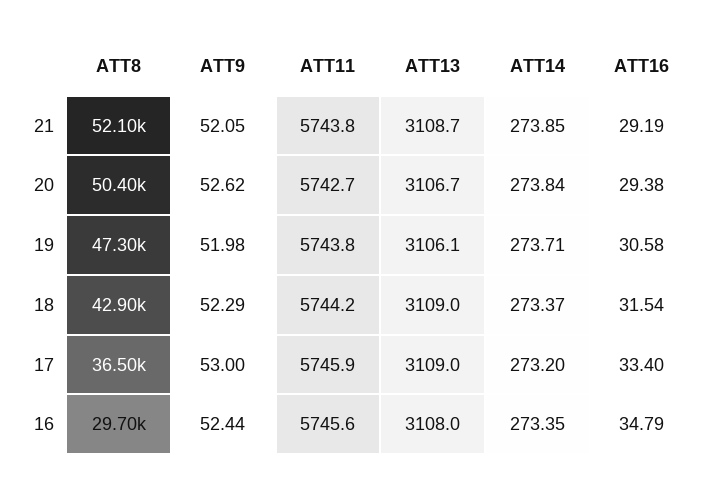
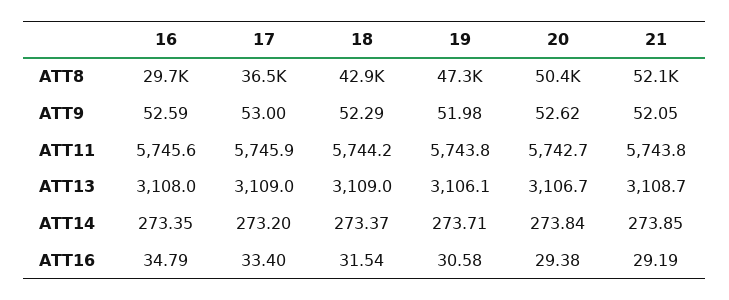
  {
    "ATT8": {
      "21": 52100,
      "20": 50400,
      "19": 47300,
      "18": 42900,
      "17": 36500,
      "16": 29700
    },
    "ATT9": {
      "21": 52.05,
      "20": 52.62,
      "19": 51.98,
      "18": 52.29,
      "17": 53,
-     "16": 52.44
+     "16": 52.59
    },
    "ATT11": {
      "21": 5743.8,
      "20": 5742.7,
      "19": 5743.8,
      "18": 5744.2,
      "17": 5745.9,
      "16": 5745.6
    },
    "ATT13": {
      "21": 3108.7,
      "20": 3106.7,
      "19": 3106.1,
      "18": 3109,
      "17": 3109,
      "16": 3108
    },
    "ATT14": {
      "21": 273.85,
      "20": 273.84,
      "19": 273.71,
      "18": 273.37,
      "17": 273.2,
      "16": 273.35
    },
    "ATT16": {
      "21": 29.19,
      "20": 29.38,
      "19": 30.58,
      "18": 31.54,
      "17": 33.4,
      "16": 34.79
    }
  }

